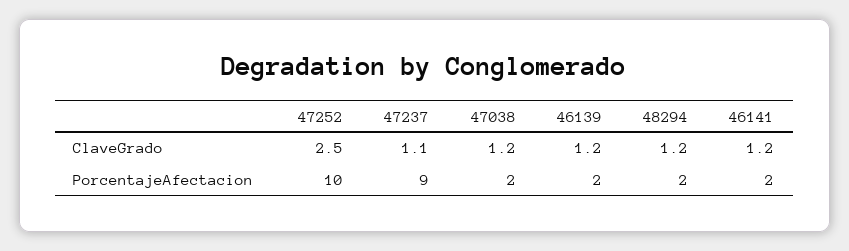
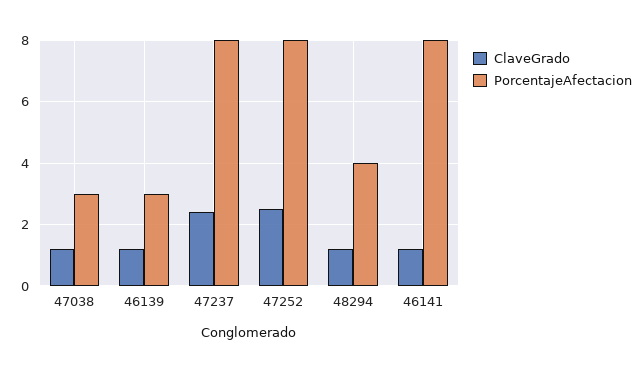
  {
    "ClaveGrado": {
      "47252": 2.5,
-     "47237": 1.1,
+     "47237": 2.5,
      "47038": 1.2,
      "46139": 1.2,
      "48294": 1.2,
      "46141": 1.2
    },
    "PorcentajeAfectacion": {
-     "47252": 10,
+     "47252": 8,
-     "47237": 9,
+     "47237": 8,
-     "47038": 2,
+     "47038": 3,
-     "46139": 2,
+     "46139": 3,
-     "48294": 2,
+     "48294": 4,
-     "46141": 2
+     "46141": 8
    }
  }

